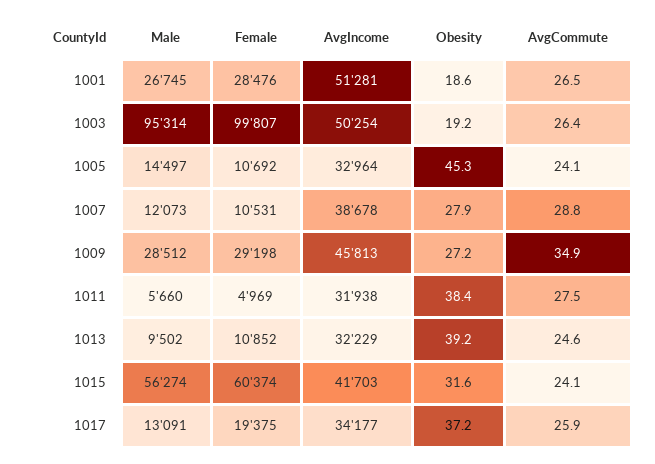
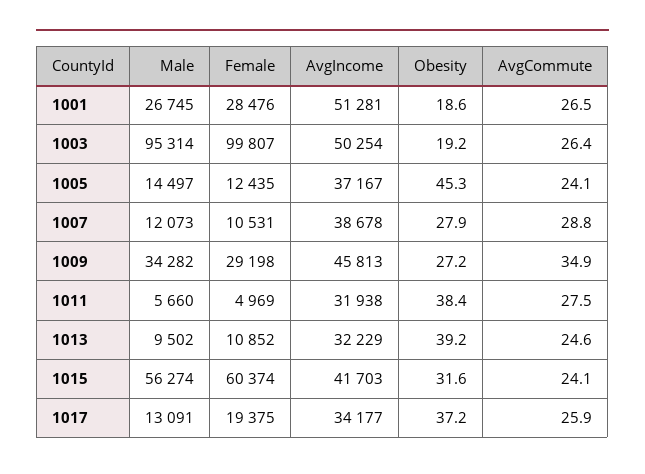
  {
    "Male": {
      "1001": 26745,
      "1003": 95314,
      "1005": 14497,
      "1007": 12073,
-     "1009": 28512,
+     "1009": 34282,
      "1011": 5660,
      "1013": 9502,
      "1015": 56274,
      "1017": 13091
    },
    "Female": {
      "1001": 28476,
      "1003": 99807,
-     "1005": 10692,
+     "1005": 12435,
      "1007": 10531,
      "1009": 29198,
      "1011": 4969,
      "1013": 10852,
      "1015": 60374,
      "1017": 19375
    },
    "AvgIncome": {
      "1001": 51281,
      "1003": 50254,
-     "1005": 32964,
+     "1005": 37167,
      "1007": 38678,
      "1009": 45813,
      "1011": 31938,
      "1013": 32229,
      "1015": 41703,
      "1017": 34177
    },
    "Obesity": {
      "1001": 18.6,
      "1003": 19.2,
      "1005": 45.3,
      "1007": 27.9,
      "1009": 27.2,
      "1011": 38.4,
      "1013": 39.2,
      "1015": 31.6,
      "1017": 37.2
    },
    "AvgCommute": {
      "1001": 26.5,
      "1003": 26.4,
      "1005": 24.1,
      "1007": 28.8,
      "1009": 34.9,
      "1011": 27.5,
      "1013": 24.6,
      "1015": 24.1,
      "1017": 25.9
    }
  }

